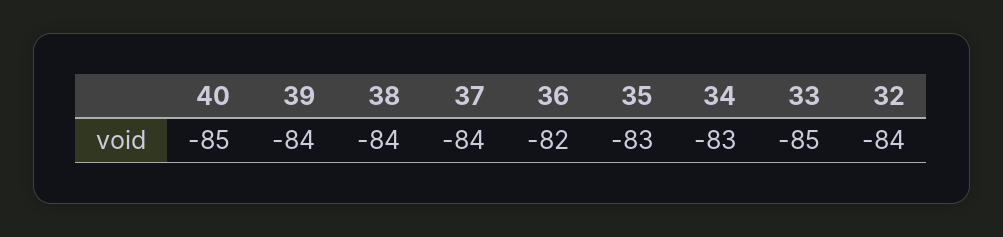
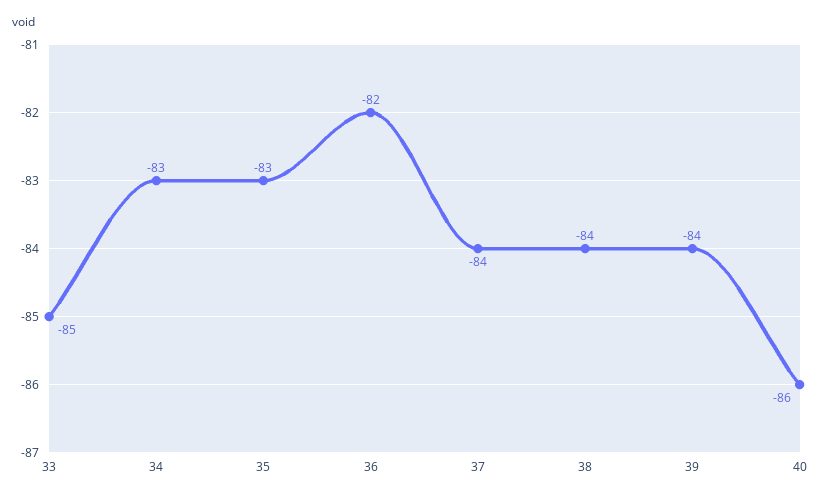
  {
-   "40": -85,
+   "40": -86,
    "39": -84,
    "38": -84,
    "37": -84,
    "36": -82,
    "35": -83,
    "34": -83,
-   "33": -85,
+   "33": -85
-   "32": -84
  }

